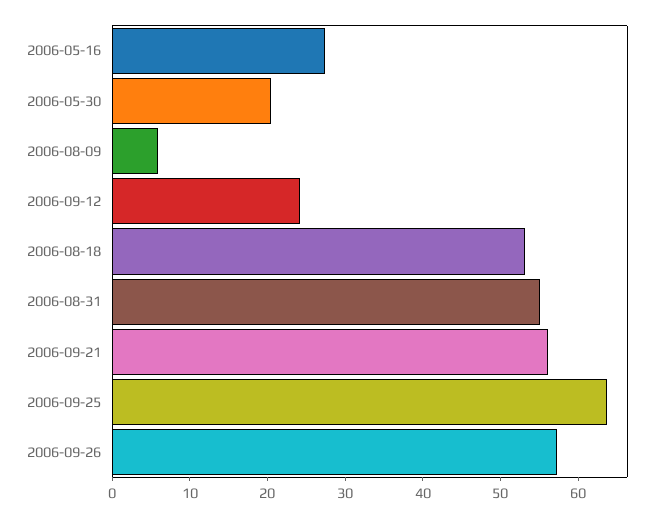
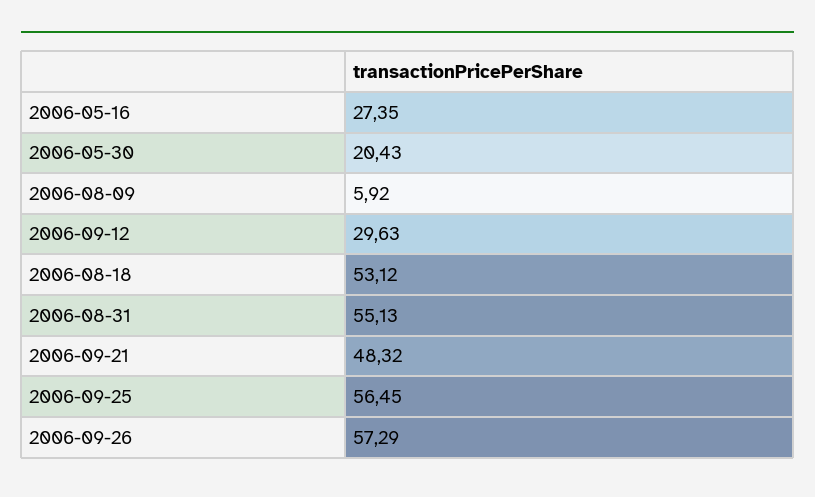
  {
    "2006-05-16": 27.35,
    "2006-05-30": 20.43,
    "2006-08-09": 5.92,
-   "2006-09-12": 24,
+   "2006-09-12": 29.63,
    "2006-08-18": 53.12,
    "2006-08-31": 55.13,
-   "2006-09-21": 56,
+   "2006-09-21": 48.32,
-   "2006-09-25": 64,
+   "2006-09-25": 56.45,
    "2006-09-26": 57.29
  }

